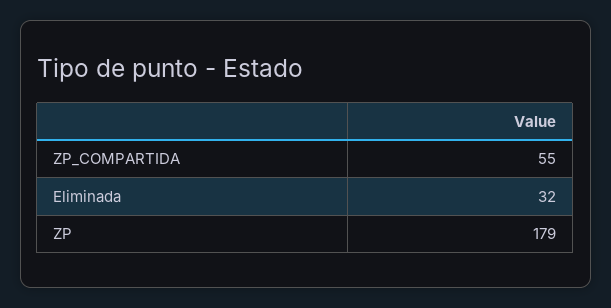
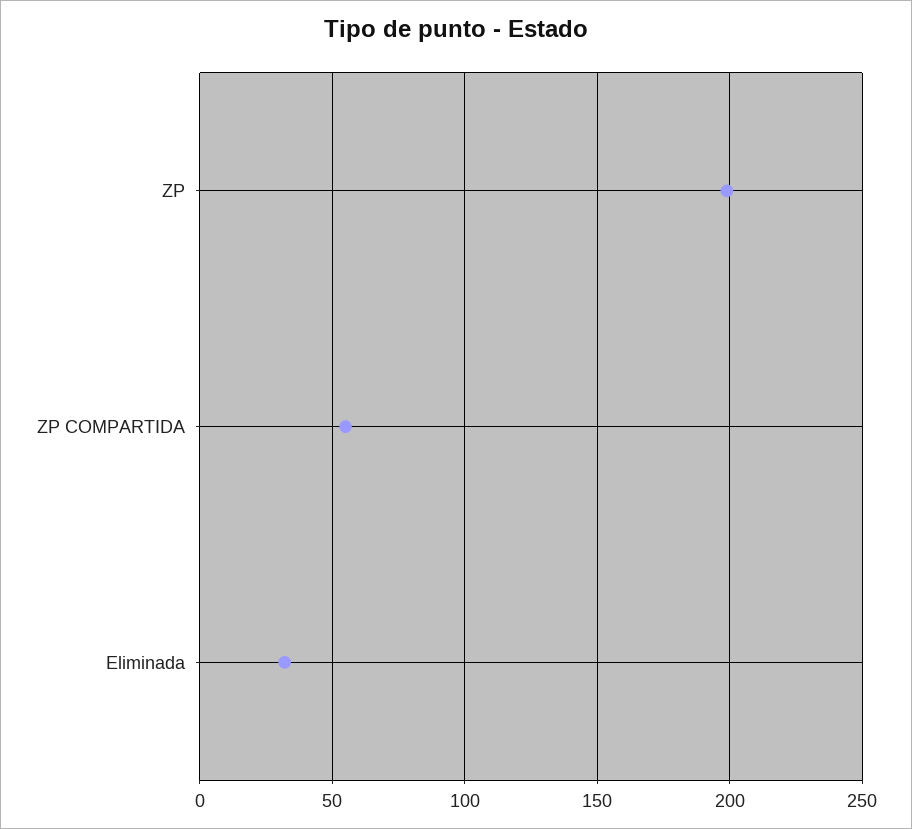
  {
    "ZP_COMPARTIDA": 55,
    "Eliminada": 32,
-   "ZP": 179
+   "ZP": 200
  }

